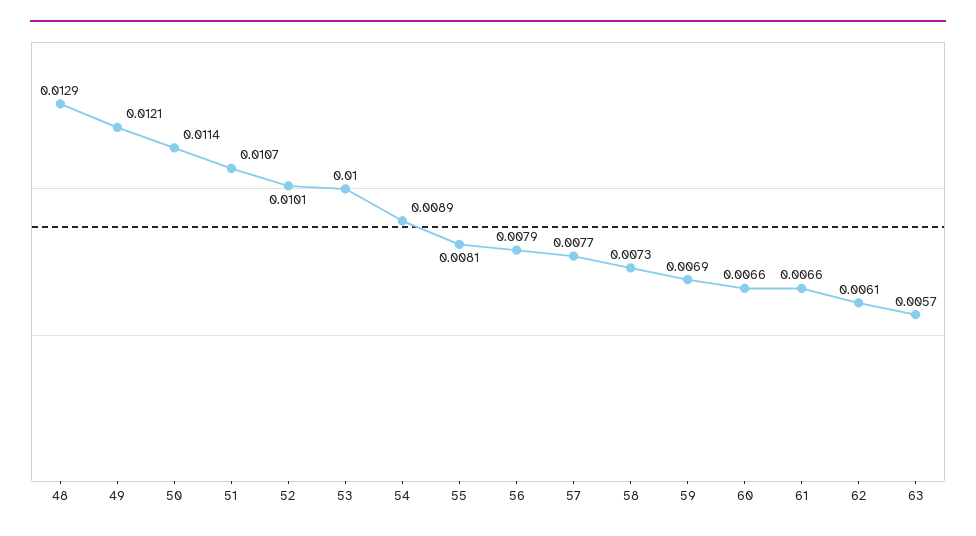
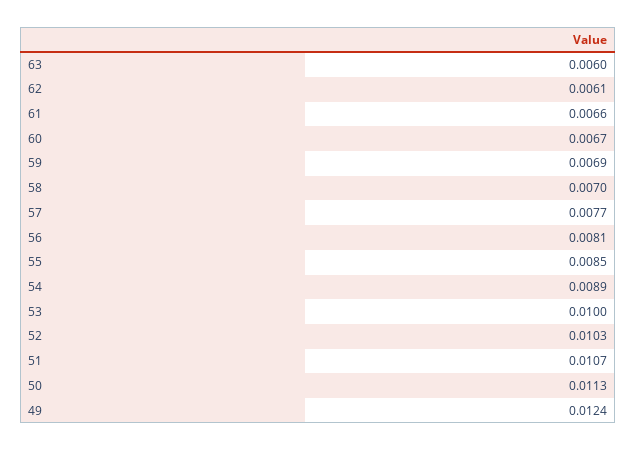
  {
-   "48": 0.0129,
-   "49": 0.0121,
+   "49": 0.0124,
-   "50": 0.0114,
+   "50": 0.0113,
    "51": 0.0107,
-   "52": 0.0101,
+   "52": 0.0103,
    "53": 0.01,
    "54": 0.0089,
-   "55": 0.0081,
+   "55": 0.0085,
-   "56": 0.0079,
+   "56": 0.0081,
    "57": 0.0077,
-   "58": 0.0073,
+   "58": 0.007,
    "59": 0.0069,
-   "60": 0.0066,
+   "60": 0.0067,
    "61": 0.0066,
    "62": 0.0061,
-   "63": 0.0057
+   "63": 0.006
  }

